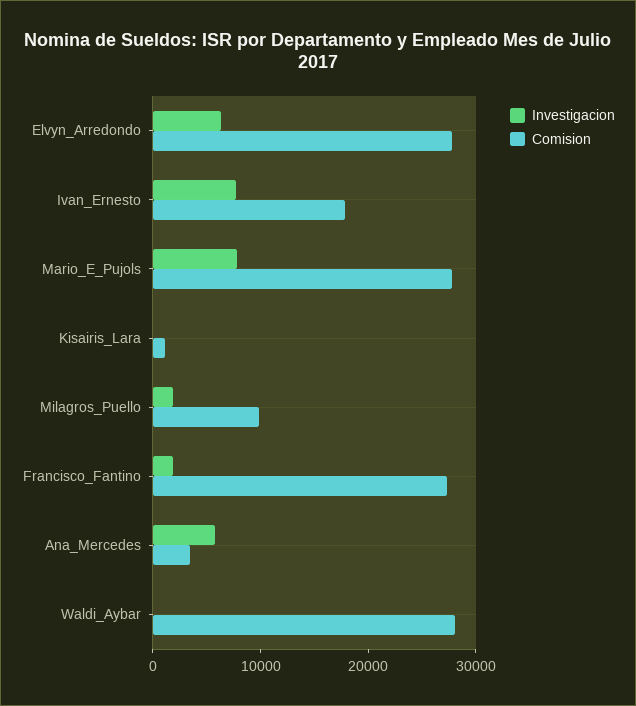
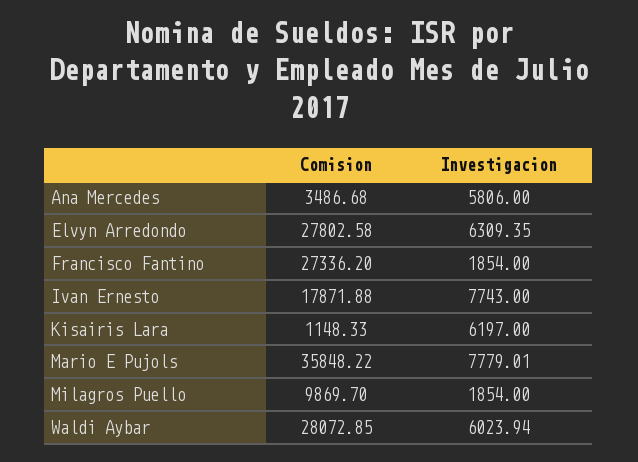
  {
    "Investigacion": {
      "Elvyn_Arredondo": 6309.35,
      "Ivan_Ernesto": 7743,
      "Mario_E_Pujols": 7779.01,
-     "Kisairis_Lara": 0,
+     "Kisairis_Lara": 6197,
      "Milagros_Puello": 1854,
      "Francisco_Fantino": 1854,
      "Ana_Mercedes": 5806,
-     "Waldi_Aybar": 0
+     "Waldi_Aybar": 6023.94
    },
    "Comision": {
      "Elvyn_Arredondo": 27802.58,
      "Ivan_Ernesto": 17871.88,
-     "Mario_E_Pujols": 28000,
+     "Mario_E_Pujols": 35848.22,
      "Kisairis_Lara": 1148.33,
      "Milagros_Puello": 9869.7,
      "Francisco_Fantino": 27336.2,
      "Ana_Mercedes": 3486.68,
      "Waldi_Aybar": 28072.85
    }
  }

